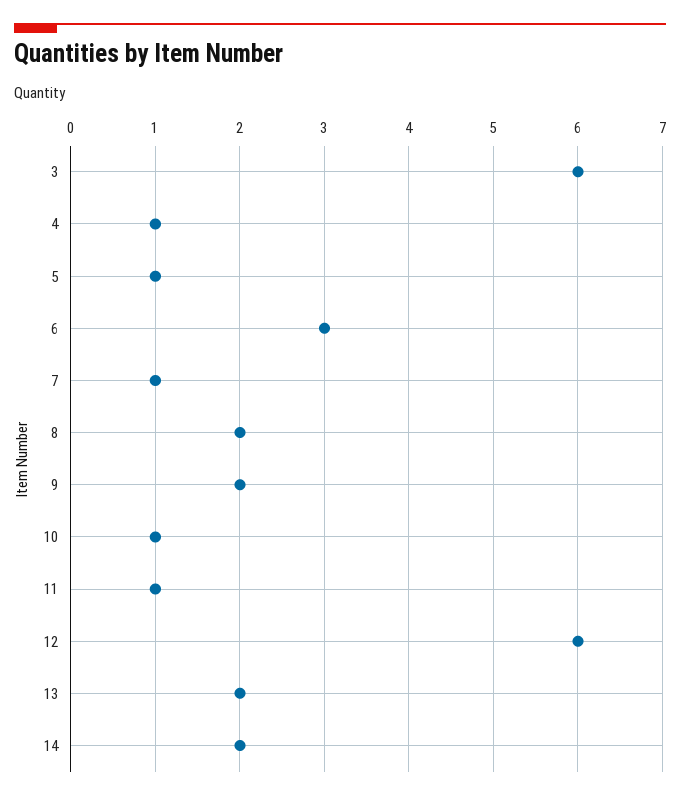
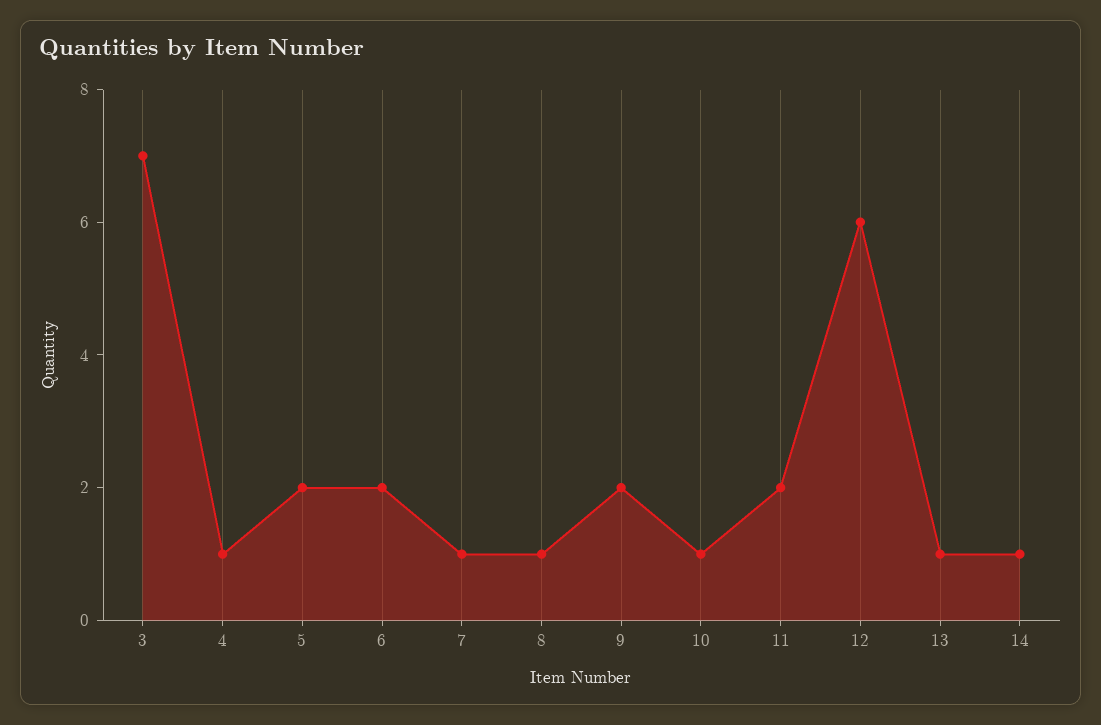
  {
-   "3": 6,
+   "3": 7,
    "4": 1,
-   "5": 1,
+   "5": 2,
-   "6": 3,
+   "6": 2,
    "7": 1,
-   "8": 2,
+   "8": 1,
    "9": 2,
    "10": 1,
-   "11": 1,
+   "11": 2,
    "12": 6,
-   "13": 2,
+   "13": 1,
-   "14": 2
+   "14": 1
  }

